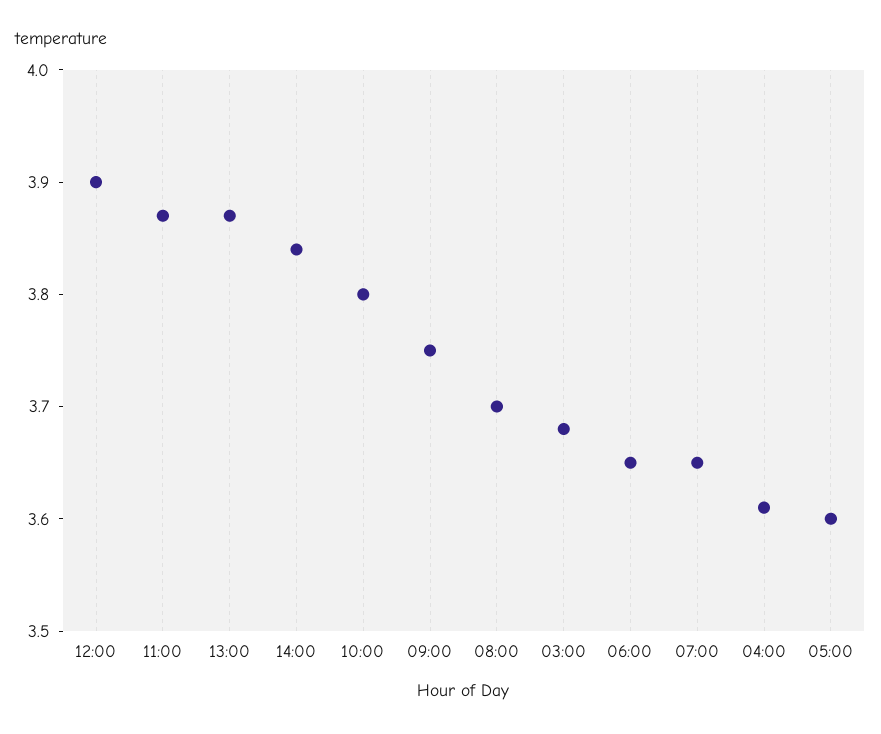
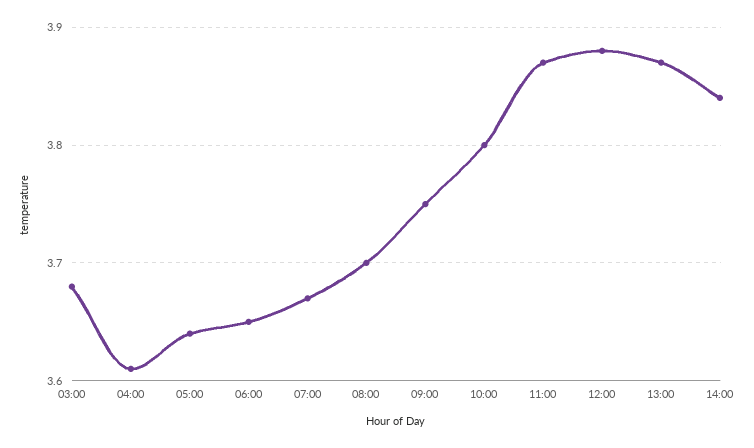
  {
-   "12:00": 3.9,
+   "12:00": 3.88,
    "11:00": 3.87,
    "13:00": 3.87,
    "14:00": 3.84,
    "10:00": 3.8,
    "09:00": 3.75,
    "08:00": 3.7,
    "03:00": 3.68,
    "06:00": 3.65,
-   "07:00": 3.65,
+   "07:00": 3.67,
    "04:00": 3.61,
-   "05:00": 3.6
+   "05:00": 3.64
  }

